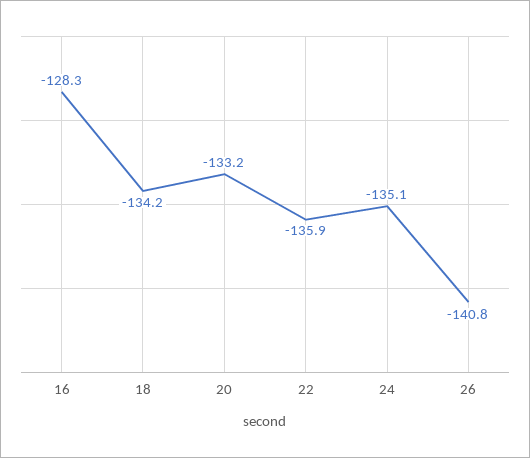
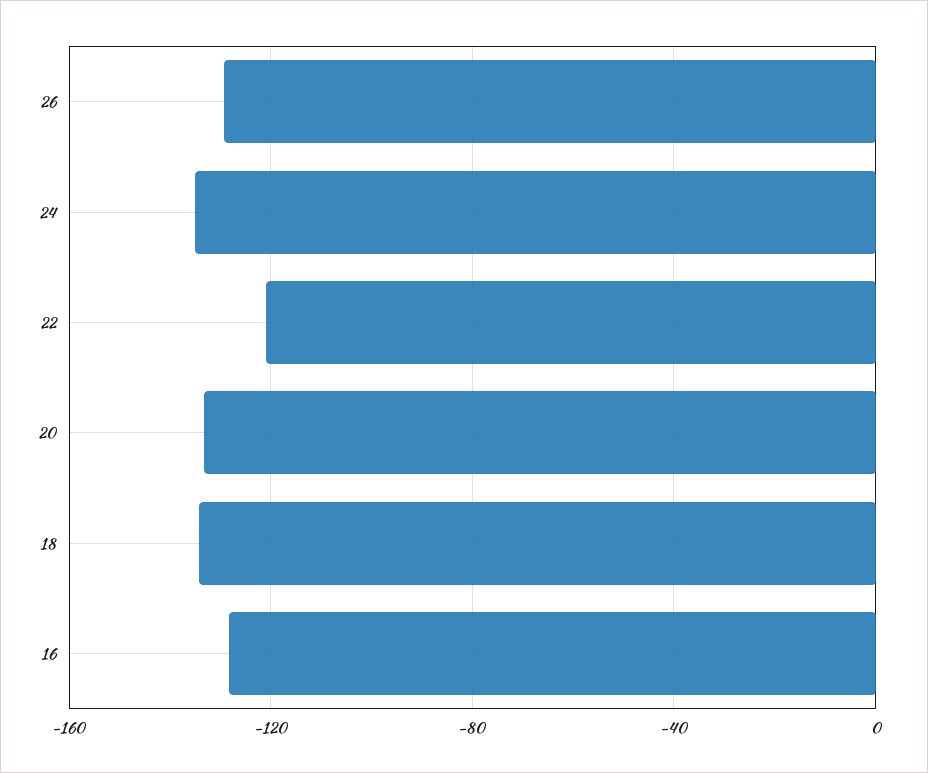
  {
    "16": -128.3,
    "18": -134.2,
    "20": -133.2,
-   "22": -135.9,
+   "22": -120,
    "24": -135.1,
-   "26": -140.8
+   "26": -130
  }

